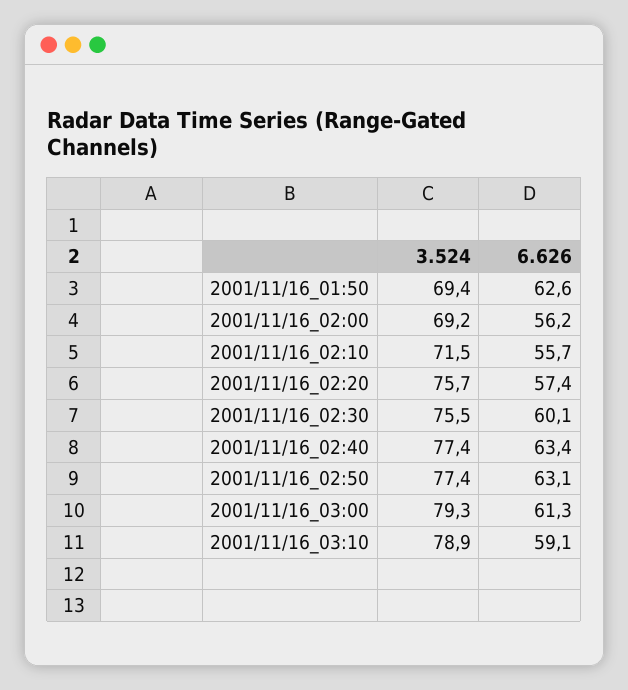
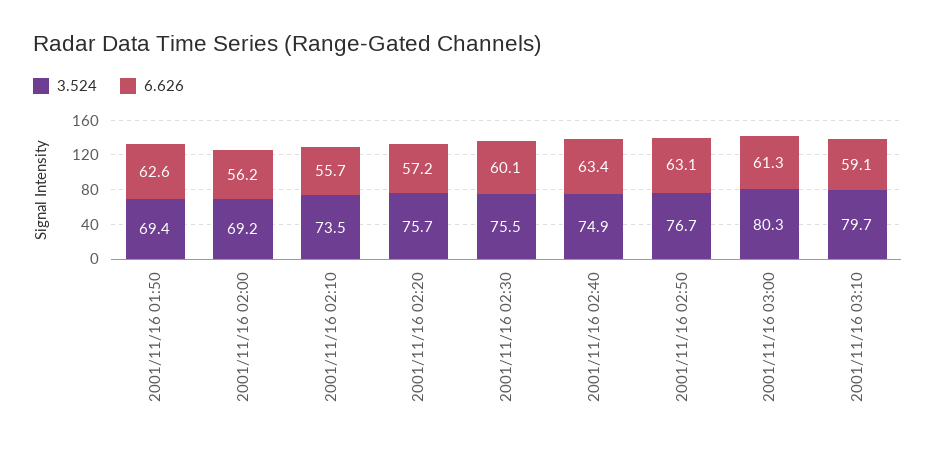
  {
    "3.524": {
      "2001/11/16_01:50": 69.4,
      "2001/11/16_02:00": 69.2,
-     "2001/11/16_02:10": 71.5,
+     "2001/11/16_02:10": 73.5,
      "2001/11/16_02:20": 75.7,
      "2001/11/16_02:30": 75.5,
-     "2001/11/16_02:40": 77.4,
+     "2001/11/16_02:40": 74.9,
-     "2001/11/16_02:50": 77.4,
+     "2001/11/16_02:50": 76.7,
-     "2001/11/16_03:00": 79.3,
+     "2001/11/16_03:00": 80.3,
-     "2001/11/16_03:10": 78.9
+     "2001/11/16_03:10": 79.7
    },
    "6.626": {
      "2001/11/16_01:50": 62.6,
      "2001/11/16_02:00": 56.2,
      "2001/11/16_02:10": 55.7,
-     "2001/11/16_02:20": 57.4,
+     "2001/11/16_02:20": 57.2,
      "2001/11/16_02:30": 60.1,
      "2001/11/16_02:40": 63.4,
      "2001/11/16_02:50": 63.1,
      "2001/11/16_03:00": 61.3,
      "2001/11/16_03:10": 59.1
    }
  }

